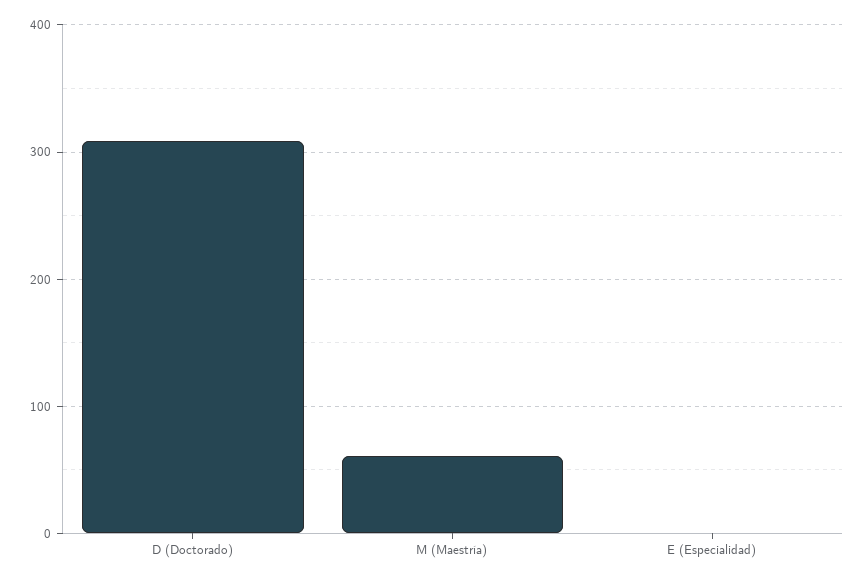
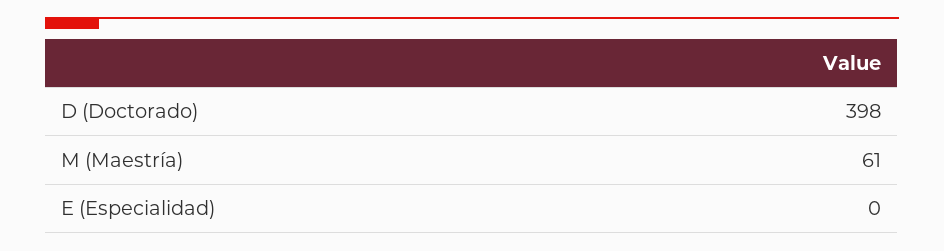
  {
-   "D (Doctorado)": 310,
+   "D (Doctorado)": 398,
    "M (Maestría)": 61,
    "E (Especialidad)": 0
  }

